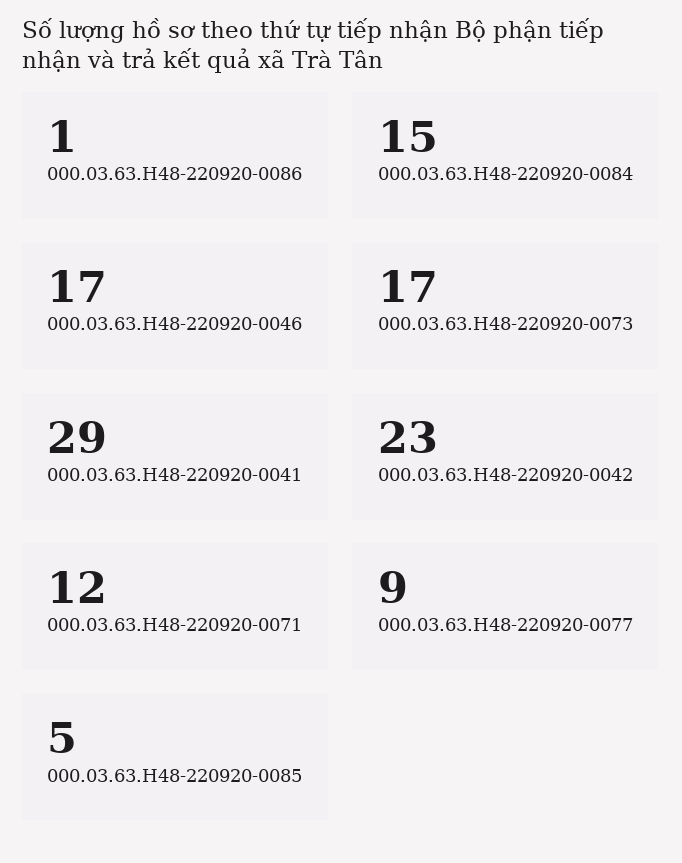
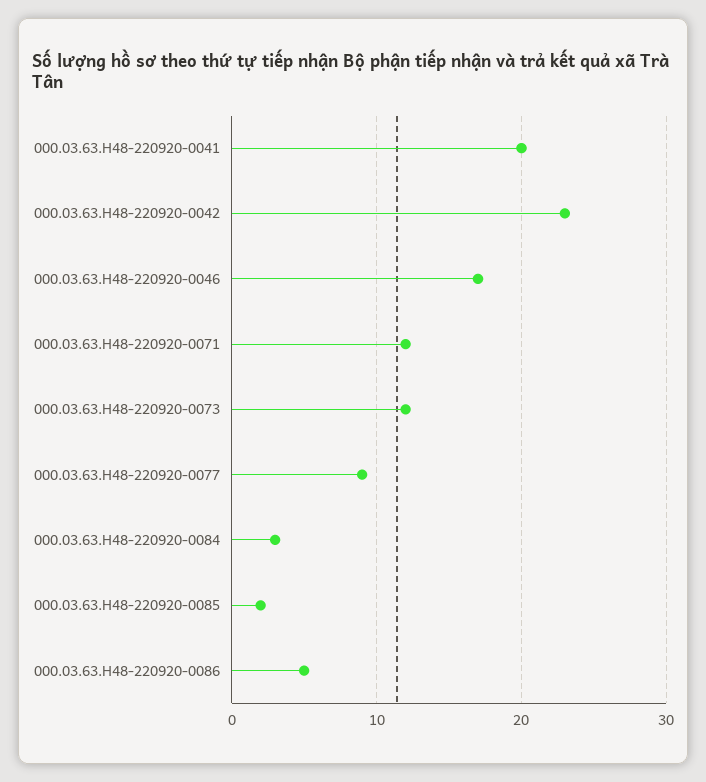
  {
-   "000.03.63.H48-220920-0086": 1,
+   "000.03.63.H48-220920-0086": 5,
-   "000.03.63.H48-220920-0084": 15,
+   "000.03.63.H48-220920-0084": 3,
    "000.03.63.H48-220920-0046": 17,
-   "000.03.63.H48-220920-0073": 17,
+   "000.03.63.H48-220920-0073": 12,
-   "000.03.63.H48-220920-0041": 29,
+   "000.03.63.H48-220920-0041": 20,
    "000.03.63.H48-220920-0042": 23,
    "000.03.63.H48-220920-0071": 12,
    "000.03.63.H48-220920-0077": 9,
-   "000.03.63.H48-220920-0085": 5
+   "000.03.63.H48-220920-0085": 2
  }

